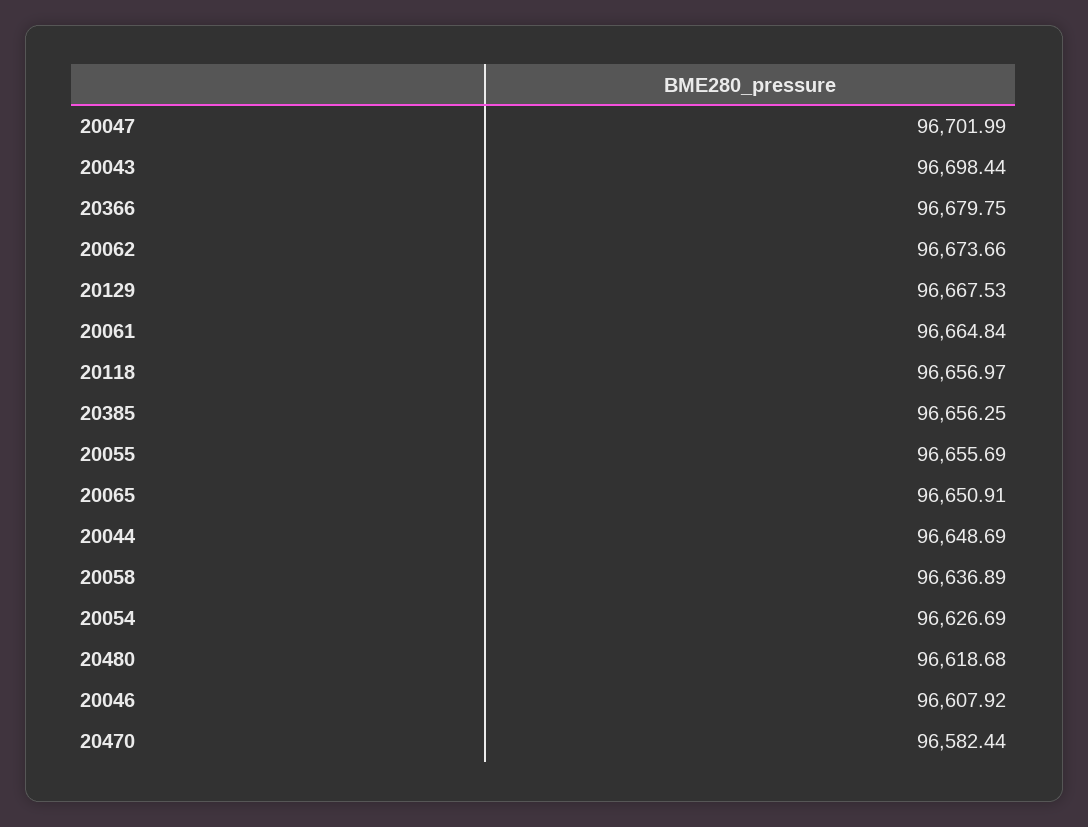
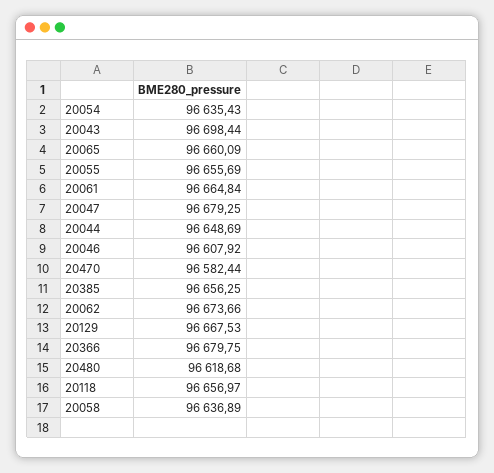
  {
-   "20047": 96701.99,
+   "20047": 96679.25,
    "20043": 96698.44,
    "20366": 96679.75,
    "20062": 96673.66,
    "20129": 96667.53,
    "20061": 96664.84,
    "20118": 96656.97,
    "20385": 96656.25,
    "20055": 96655.69,
-   "20065": 96650.91,
+   "20065": 96660.09,
    "20044": 96648.69,
    "20058": 96636.89,
-   "20054": 96626.69,
+   "20054": 96635.43,
    "20480": 96618.68,
    "20046": 96607.92,
    "20470": 96582.44
  }

